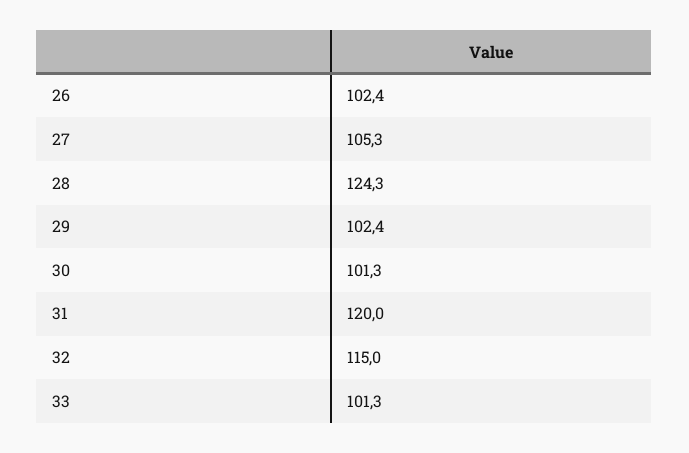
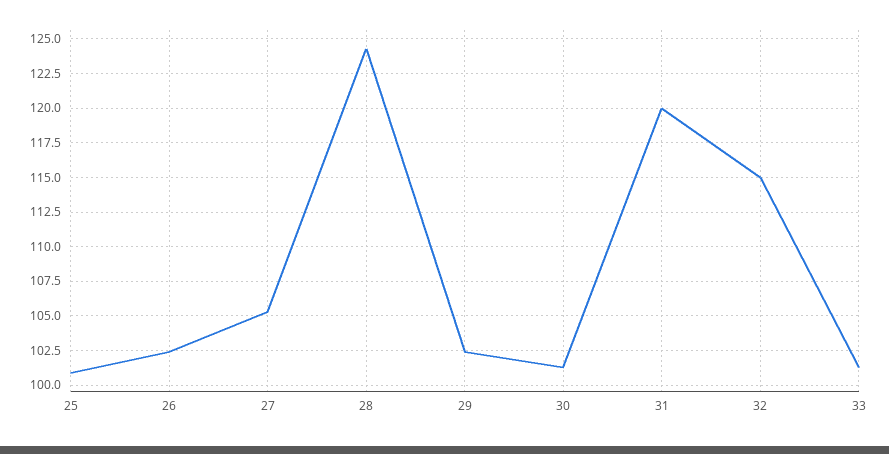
  {
    "26": 102.4,
    "27": 105.3,
    "28": 124.3,
    "29": 102.4,
    "30": 101.3,
    "31": 120,
    "32": 115,
-   "33": 101.3
+   "33": 101.3,
+   "25": 101
  }

